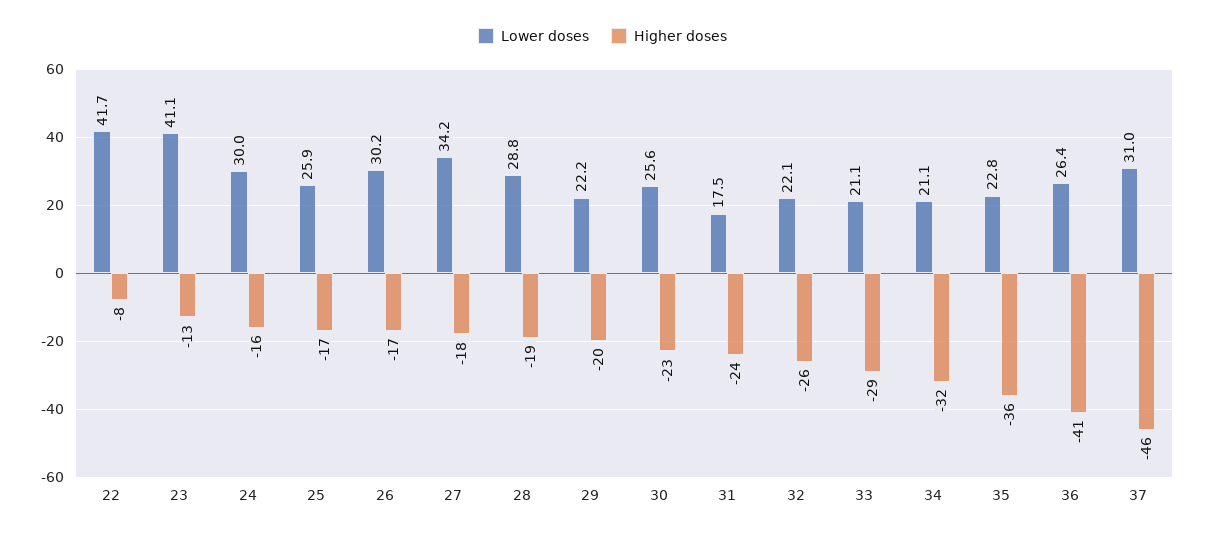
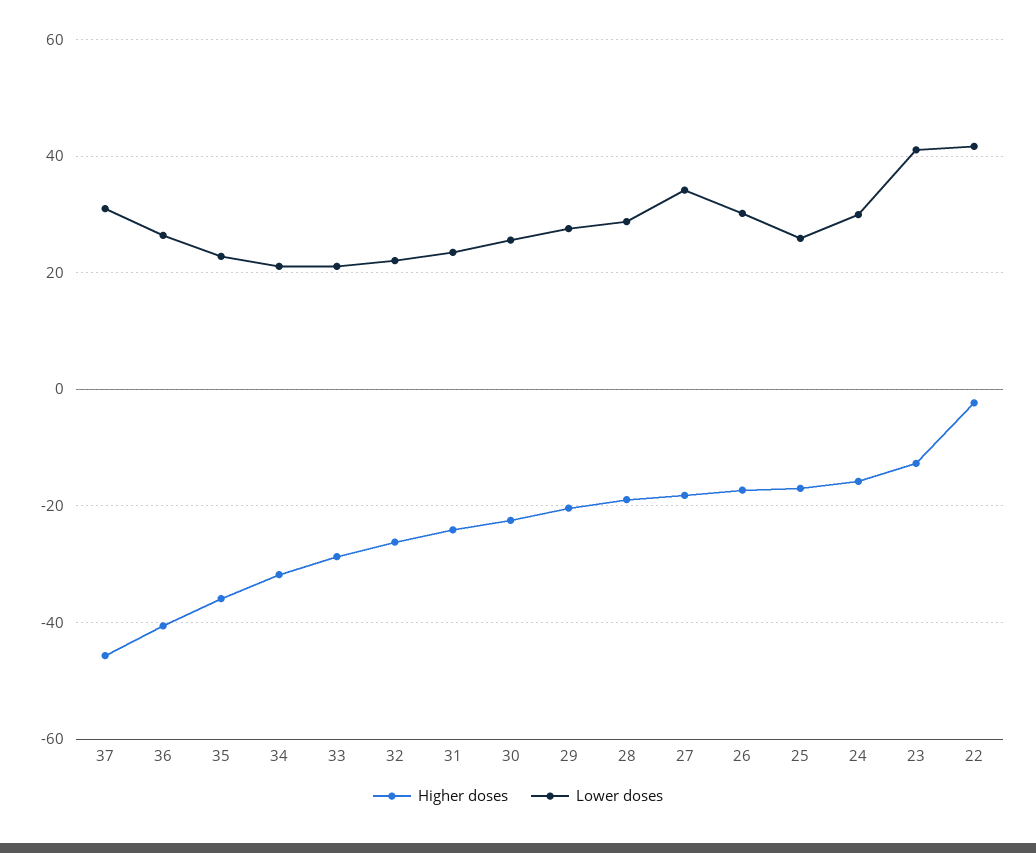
  {
    "Lower doses": {
      "22": 41.7,
      "23": 41.1,
      "24": 30,
      "25": 25.9,
      "26": 30.2,
      "27": 34.2,
      "28": 28.8,
-     "29": 22.2,
+     "29": 28,
      "30": 25.6,
-     "31": 17.5,
+     "31": 24,
      "32": 22.1,
      "33": 21.1,
      "34": 21.1,
      "35": 22.8,
      "36": 26.4,
      "37": 31
    },
    "Higher doses": {
-     "22": -8,
+     "22": -2,
      "23": -13,
      "24": -16,
      "25": -17,
      "26": -17,
      "27": -18,
      "28": -19,
      "29": -20,
      "30": -23,
      "31": -24,
      "32": -26,
      "33": -29,
      "34": -32,
      "35": -36,
      "36": -41,
      "37": -46
    }
  }

